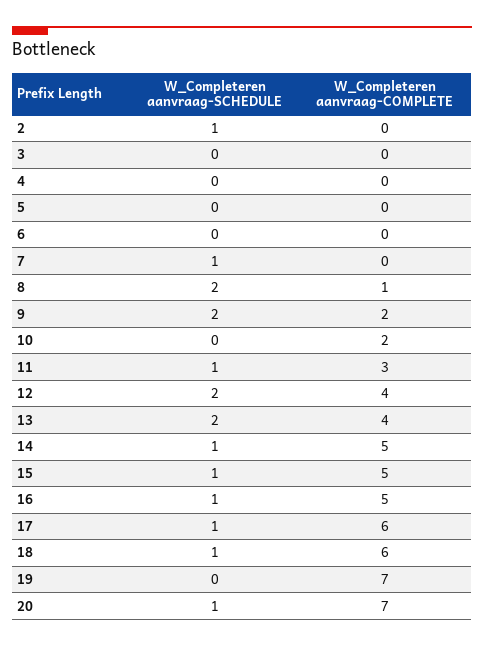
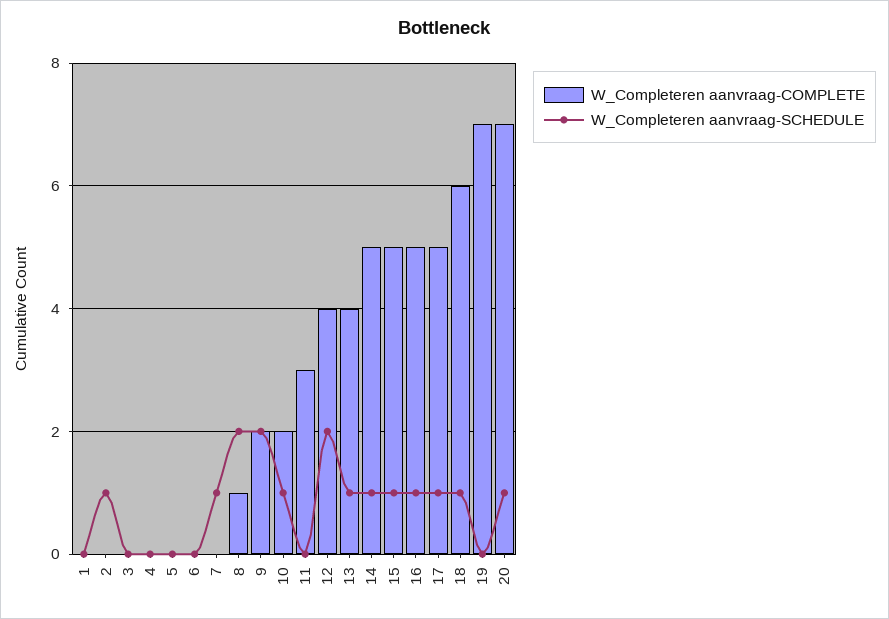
  {
    "W_Completeren aanvraag-SCHEDULE": {
      "2": 1,
      "3": 0,
      "4": 0,
      "5": 0,
      "6": 0,
      "7": 1,
      "8": 2,
      "9": 2,
-     "10": 0,
+     "10": 1,
-     "11": 1,
+     "11": 0,
      "12": 2,
-     "13": 2,
+     "13": 1,
      "14": 1,
      "15": 1,
      "16": 1,
      "17": 1,
      "18": 1,
      "19": 0,
-     "20": 1
+     "20": 1,
+     "1": 0
    },
    "W_Completeren aanvraag-COMPLETE": {
      "2": 0,
      "3": 0,
      "4": 0,
      "5": 0,
      "6": 0,
      "7": 0,
      "8": 1,
      "9": 2,
      "10": 2,
      "11": 3,
      "12": 4,
      "13": 4,
      "14": 5,
      "15": 5,
      "16": 5,
-     "17": 6,
+     "17": 5,
      "18": 6,
      "19": 7,
-     "20": 7
+     "20": 7,
+     "1": 0
    }
  }

